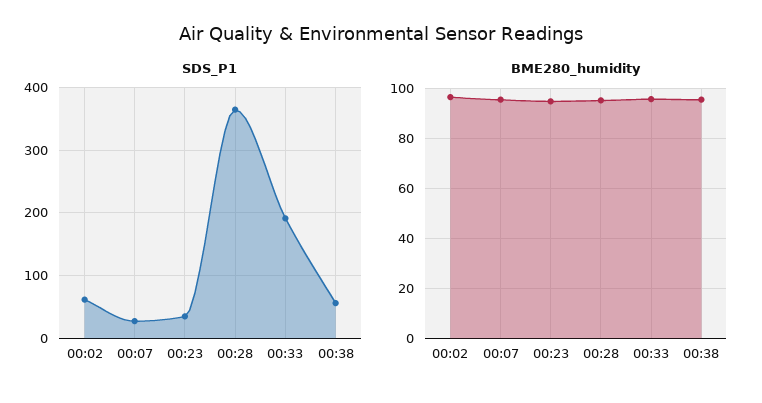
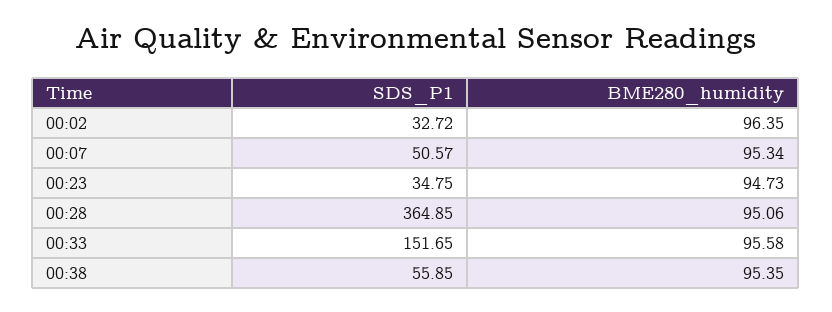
  {
    "SDS_P1": {
-     "00:02": 60,
+     "00:02": 32.72,
-     "00:07": 30,
+     "00:07": 50.57,
      "00:23": 34.75,
      "00:28": 364.85,
-     "00:33": 190,
+     "00:33": 151.65,
      "00:38": 55.85
    },
    "BME280_humidity": {
      "00:02": 96.35,
      "00:07": 95.34,
      "00:23": 94.73,
      "00:28": 95.06,
      "00:33": 95.58,
      "00:38": 95.35
    }
  }

